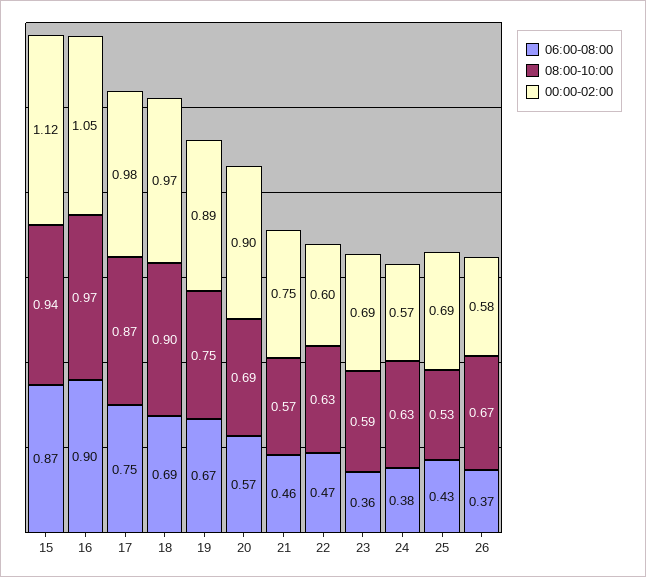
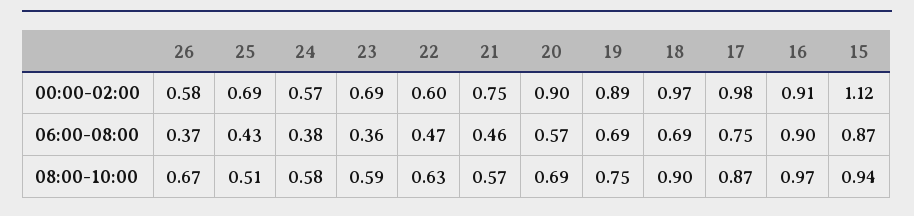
  {
    "06:00-08:00": {
      "15": 0.87,
      "16": 0.9,
      "17": 0.75,
      "18": 0.69,
-     "19": 0.67,
+     "19": 0.69,
      "20": 0.57,
      "21": 0.46,
      "22": 0.47,
      "23": 0.36,
      "24": 0.38,
      "25": 0.43,
      "26": 0.37
    },
    "08:00-10:00": {
      "15": 0.94,
      "16": 0.97,
      "17": 0.87,
      "18": 0.9,
      "19": 0.75,
      "20": 0.69,
      "21": 0.57,
      "22": 0.63,
      "23": 0.59,
-     "24": 0.63,
+     "24": 0.58,
-     "25": 0.53,
+     "25": 0.51,
      "26": 0.67
    },
    "00:00-02:00": {
      "15": 1.12,
-     "16": 1.05,
+     "16": 0.91,
      "17": 0.98,
      "18": 0.97,
      "19": 0.89,
      "20": 0.9,
      "21": 0.75,
      "22": 0.6,
      "23": 0.69,
      "24": 0.57,
      "25": 0.69,
      "26": 0.58
    }
  }

